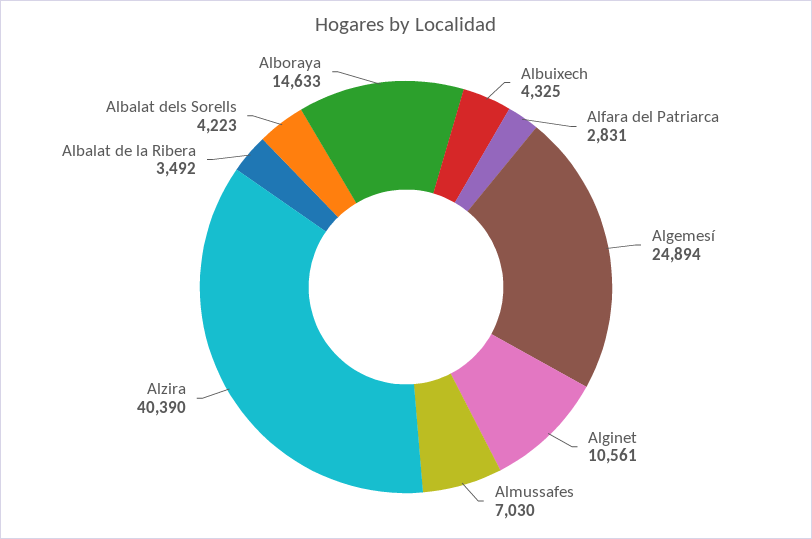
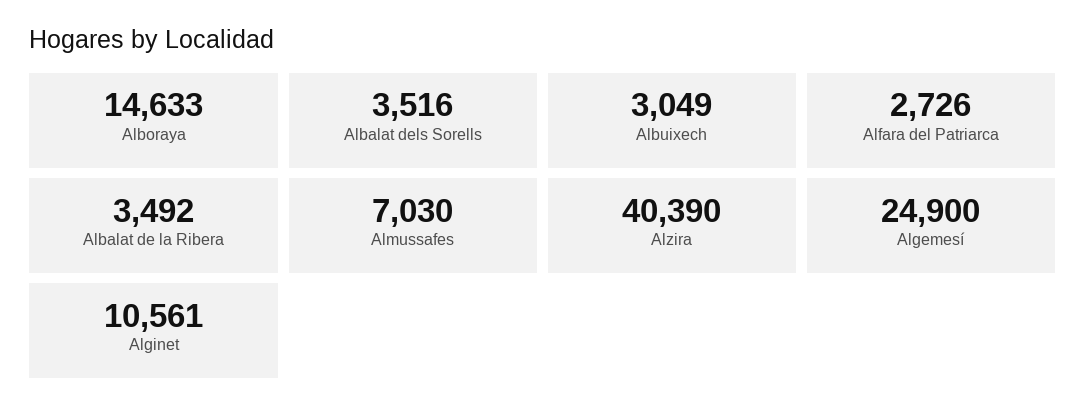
  {
-   "Albuixech": 4325,
+   "Albuixech": 3049,
-   "Alfara del Patriarca": 2831,
+   "Alfara del Patriarca": 2726,
-   "Algemesí": 24894,
+   "Algemesí": 24900,
    "Alginet": 10561,
    "Almussafes": 7030,
    "Alzira": 40390,
    "Albalat de la Ribera": 3492,
-   "Albalat dels Sorells": 4223,
+   "Albalat dels Sorells": 3516,
    "Alboraya": 14633
  }

